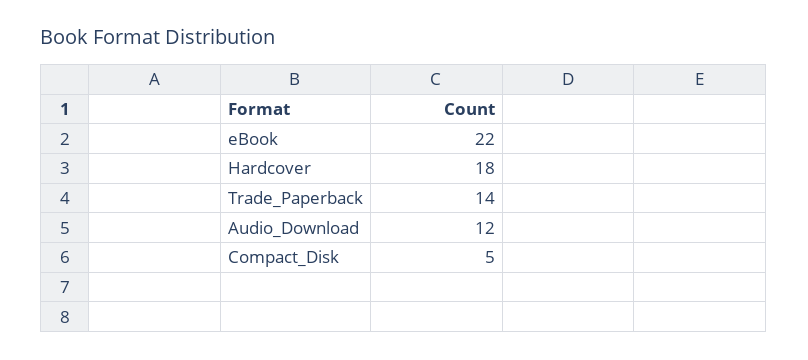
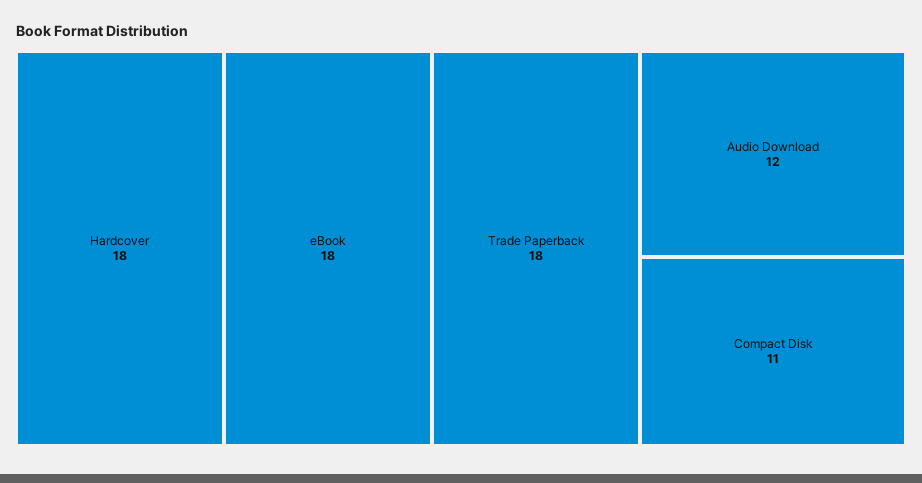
  {
-   "eBook": 22,
+   "eBook": 18,
    "Hardcover": 18,
-   "Trade_Paperback": 14,
+   "Trade_Paperback": 18,
    "Audio_Download": 12,
-   "Compact_Disk": 5
+   "Compact_Disk": 11
  }

